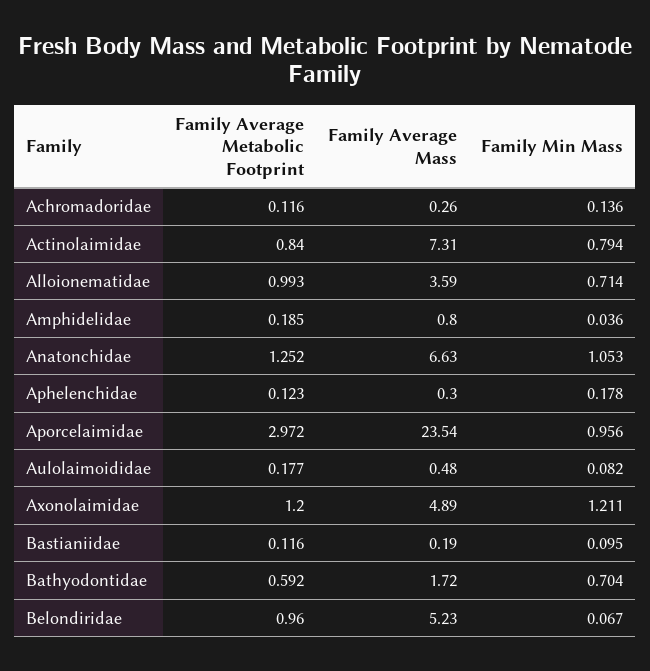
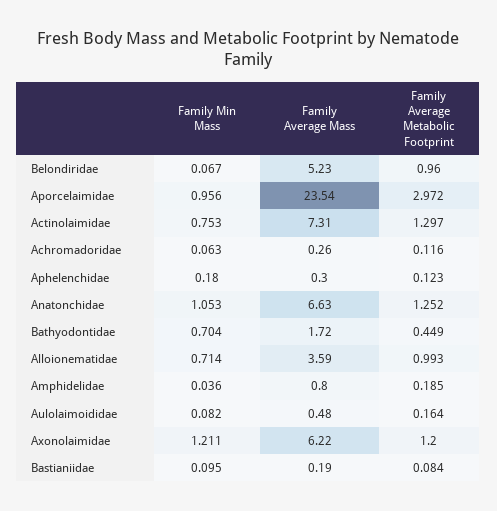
  {
    "Family Average Metabolic Footprint": {
      "Achromadoridae": 0.116,
-     "Actinolaimidae": 0.84,
+     "Actinolaimidae": 1.297,
      "Alloionematidae": 0.993,
      "Amphidelidae": 0.185,
      "Anatonchidae": 1.252,
      "Aphelenchidae": 0.123,
      "Aporcelaimidae": 2.972,
-     "Aulolaimoididae": 0.177,
+     "Aulolaimoididae": 0.164,
      "Axonolaimidae": 1.2,
-     "Bastianiidae": 0.116,
+     "Bastianiidae": 0.084,
-     "Bathyodontidae": 0.592,
+     "Bathyodontidae": 0.449,
      "Belondiridae": 0.96
    },
    "Family Average Mass": {
      "Achromadoridae": 0.26,
      "Actinolaimidae": 7.31,
      "Alloionematidae": 3.59,
      "Amphidelidae": 0.8,
      "Anatonchidae": 6.63,
      "Aphelenchidae": 0.3,
      "Aporcelaimidae": 23.54,
      "Aulolaimoididae": 0.48,
-     "Axonolaimidae": 4.89,
+     "Axonolaimidae": 6.22,
      "Bastianiidae": 0.19,
      "Bathyodontidae": 1.72,
      "Belondiridae": 5.23
    },
    "Family Min Mass": {
-     "Achromadoridae": 0.136,
+     "Achromadoridae": 0.063,
-     "Actinolaimidae": 0.794,
+     "Actinolaimidae": 0.753,
      "Alloionematidae": 0.714,
      "Amphidelidae": 0.036,
      "Anatonchidae": 1.053,
-     "Aphelenchidae": 0.178,
+     "Aphelenchidae": 0.18,
      "Aporcelaimidae": 0.956,
      "Aulolaimoididae": 0.082,
      "Axonolaimidae": 1.211,
      "Bastianiidae": 0.095,
      "Bathyodontidae": 0.704,
      "Belondiridae": 0.067
    }
  }

